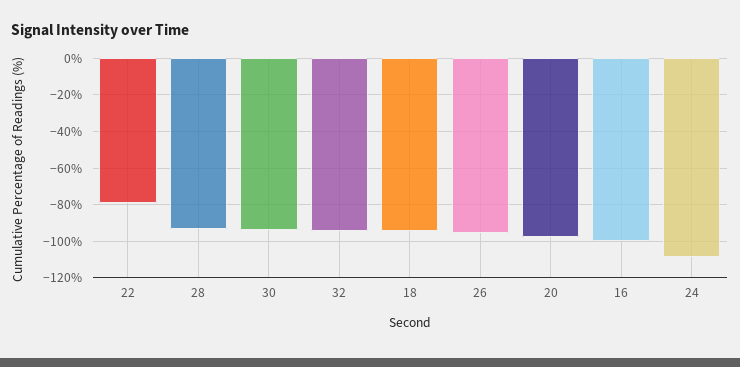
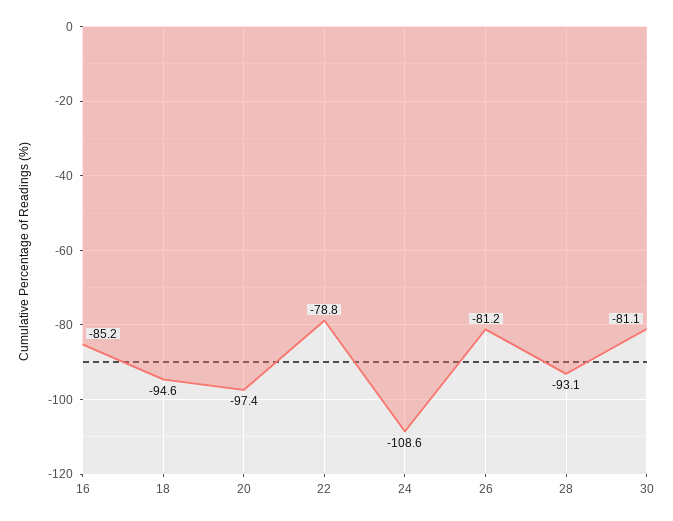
  {
    "22": -78.8,
    "28": -93.1,
-   "30": -95,
+   "30": -81.1,
-   "32": -95,
    "18": -94.6,
-   "26": -95,
+   "26": -81.2,
    "20": -97.4,
-   "16": -100,
+   "16": -85.2,
    "24": -108.6
  }

